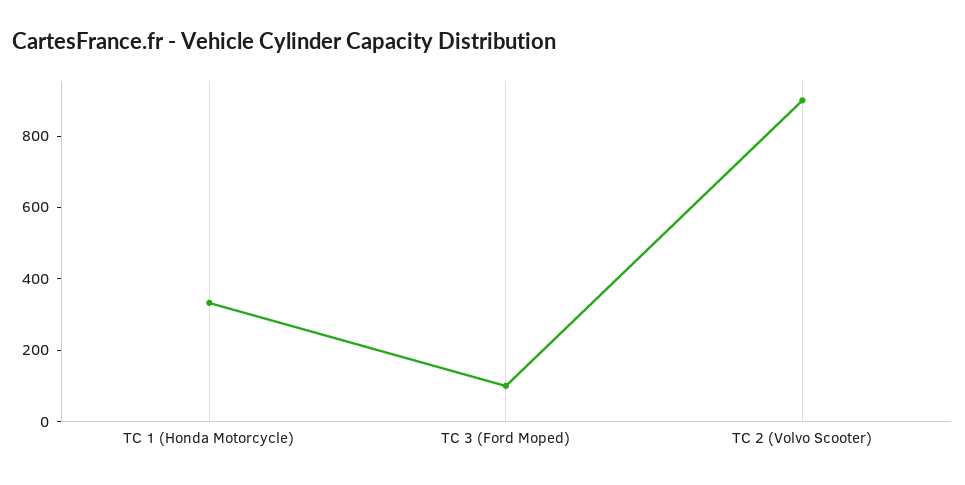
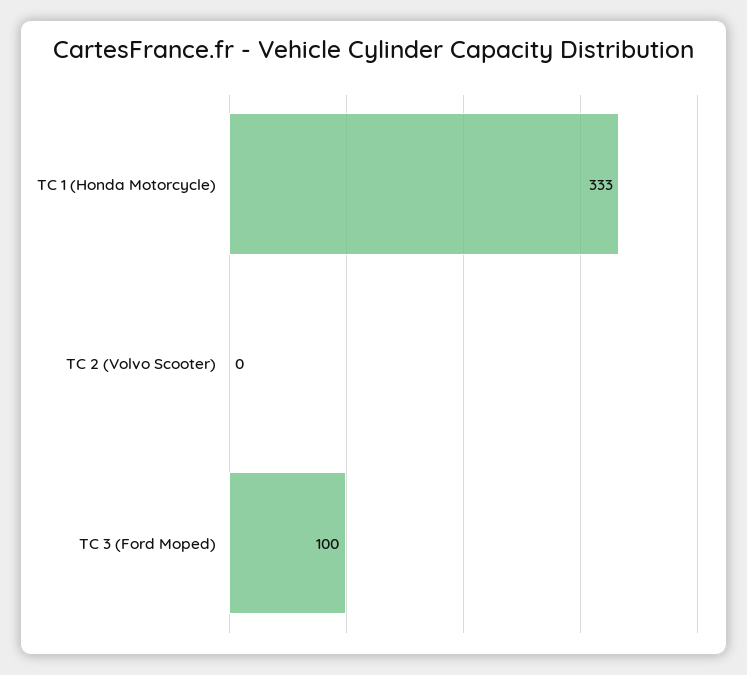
  {
    "TC 1 (Honda Motorcycle)": 333,
    "TC 3 (Ford Moped)": 100,
-   "TC 2 (Volvo Scooter)": 900
+   "TC 2 (Volvo Scooter)": 0
  }

